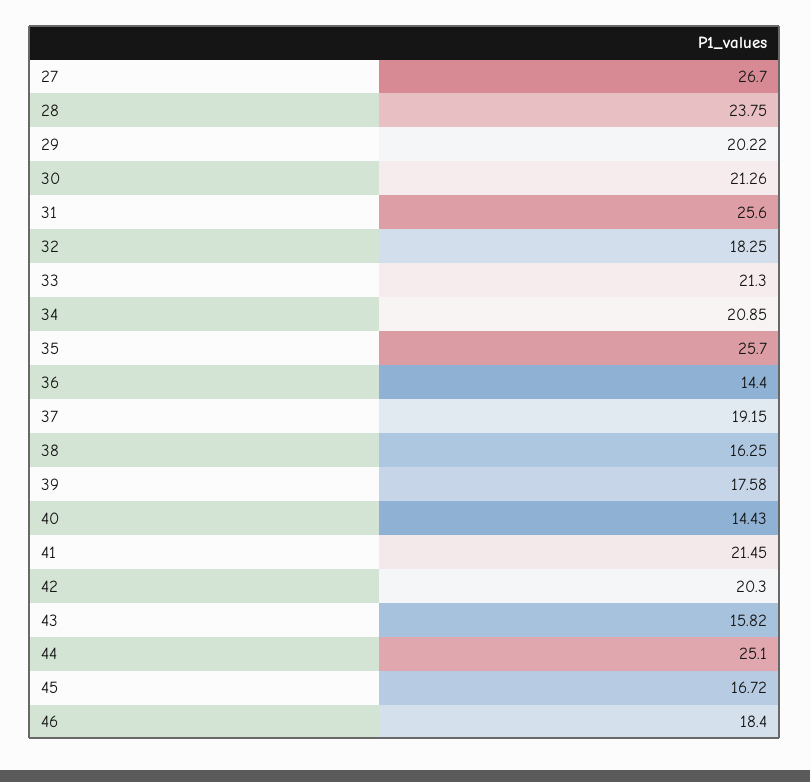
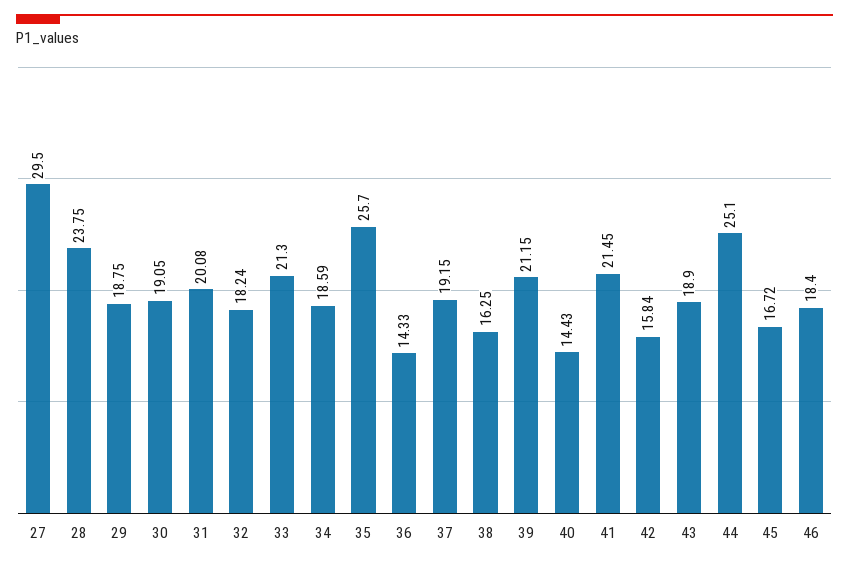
  {
-   "27": 26.7,
+   "27": 29.5,
    "28": 23.75,
-   "29": 20.22,
+   "29": 18.75,
-   "30": 21.26,
+   "30": 19.05,
-   "31": 25.6,
+   "31": 20.08,
-   "32": 18.25,
+   "32": 18.24,
    "33": 21.3,
-   "34": 20.85,
+   "34": 18.59,
    "35": 25.7,
-   "36": 14.4,
+   "36": 14.33,
    "37": 19.15,
    "38": 16.25,
-   "39": 17.58,
+   "39": 21.15,
    "40": 14.43,
    "41": 21.45,
-   "42": 20.3,
+   "42": 15.84,
-   "43": 15.82,
+   "43": 18.9,
    "44": 25.1,
    "45": 16.72,
    "46": 18.4
  }

